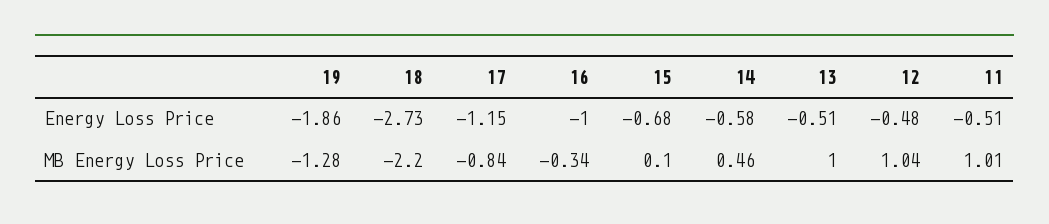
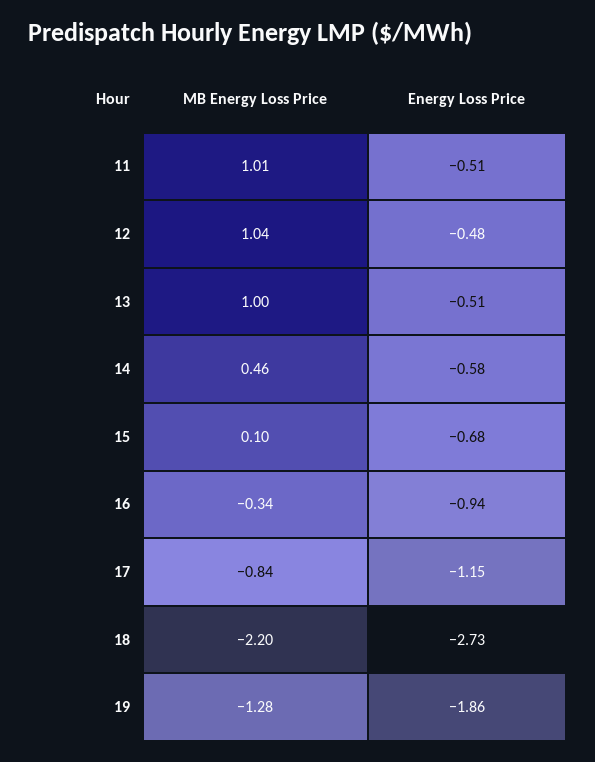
  {
    "19": {
      "Energy Loss Price": -1.86,
      "MB Energy Loss Price": -1.28
    },
    "18": {
      "Energy Loss Price": -2.73,
      "MB Energy Loss Price": -2.2
    },
    "17": {
      "Energy Loss Price": -1.15,
      "MB Energy Loss Price": -0.84
    },
    "16": {
-     "Energy Loss Price": -1,
+     "Energy Loss Price": -0.94,
      "MB Energy Loss Price": -0.34
    },
    "15": {
      "Energy Loss Price": -0.68,
      "MB Energy Loss Price": 0.1
    },
    "14": {
      "Energy Loss Price": -0.58,
      "MB Energy Loss Price": 0.46
    },
    "13": {
      "Energy Loss Price": -0.51,
      "MB Energy Loss Price": 1
    },
    "12": {
      "Energy Loss Price": -0.48,
      "MB Energy Loss Price": 1.04
    },
    "11": {
      "Energy Loss Price": -0.51,
      "MB Energy Loss Price": 1.01
    }
  }

